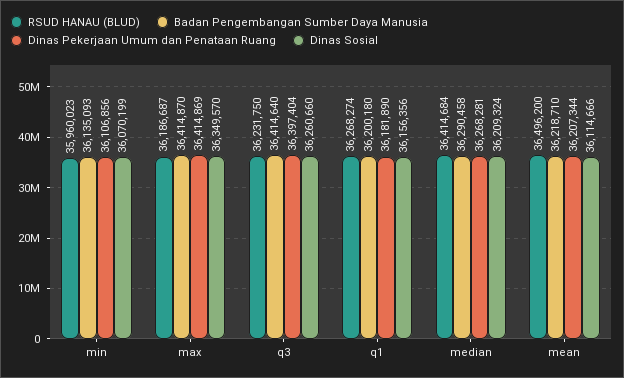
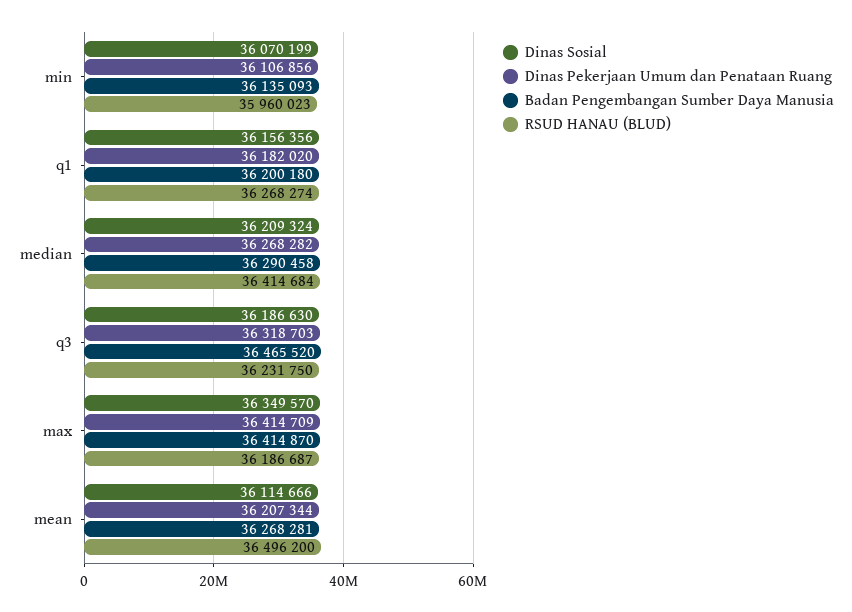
  {
    "RSUD HANAU (BLUD)": {
      "min": 35960023,
      "max": 36186687,
      "q3": 36231750,
      "q1": 36268274,
      "median": 36414684,
      "mean": 36496200
    },
    "Badan Pengembangan Sumber Daya Manusia": {
      "min": 36135093,
      "max": 36414870,
-     "q3": 36414640,
+     "q3": 36465520,
      "q1": 36200180,
      "median": 36290458,
-     "mean": 36218710
+     "mean": 36268281
    },
    "Dinas Pekerjaan Umum dan Penataan Ruang": {
      "min": 36106856,
-     "max": 36414869,
+     "max": 36414709,
-     "q3": 36397404,
+     "q3": 36318703,
-     "q1": 36181890,
+     "q1": 36182020,
-     "median": 36268281,
+     "median": 36268282,
      "mean": 36207344
    },
    "Dinas Sosial": {
      "min": 36070199,
      "max": 36349570,
-     "q3": 36260660,
+     "q3": 36186630,
      "q1": 36156356,
      "median": 36209324,
      "mean": 36114666
    }
  }

